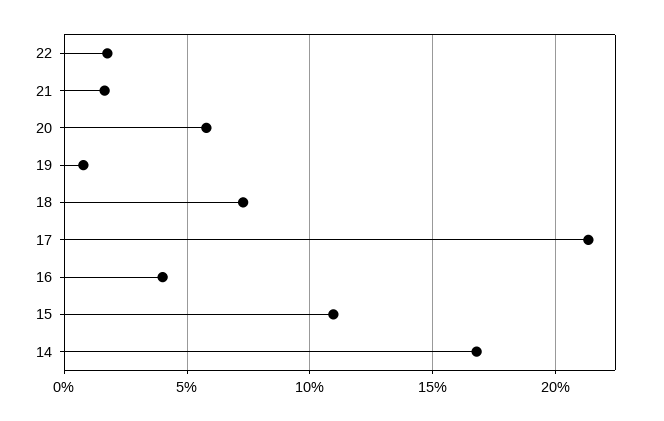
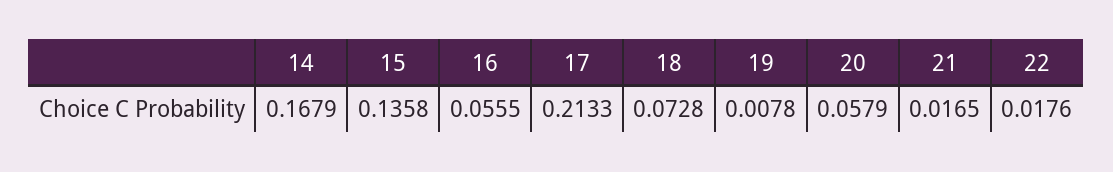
  {
    "22": 0.0176,
    "21": 0.0165,
    "20": 0.0579,
    "19": 0.0078,
    "18": 0.0728,
    "17": 0.2133,
-   "16": 0.04,
+   "16": 0.0555,
-   "15": 0.11,
+   "15": 0.1358,
    "14": 0.1679
  }

